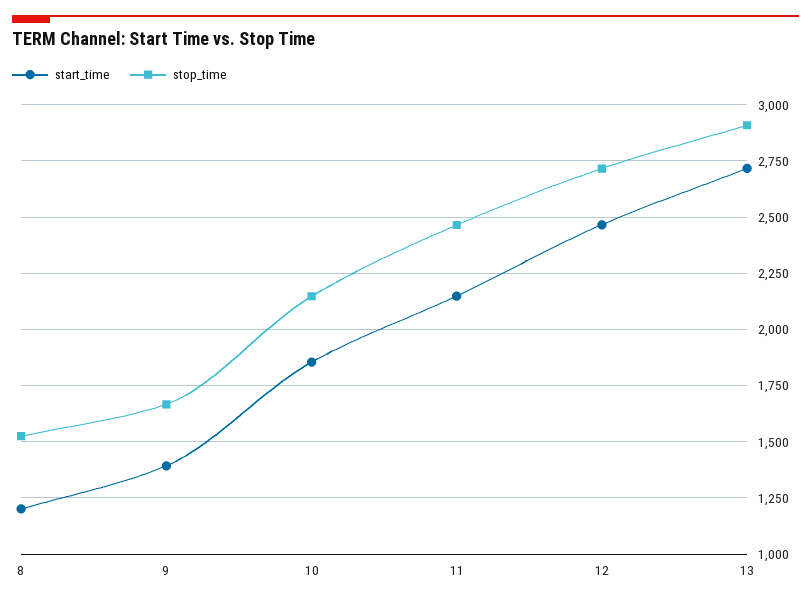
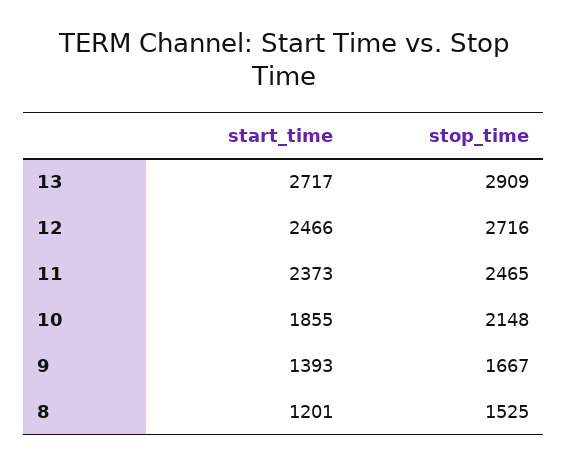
  {
    "start_time": {
      "8": 1201,
      "9": 1393,
      "10": 1855,
-     "11": 2150,
+     "11": 2373,
      "12": 2466,
      "13": 2717
    },
    "stop_time": {
      "8": 1525,
      "9": 1667,
      "10": 2148,
      "11": 2465,
      "12": 2716,
      "13": 2909
    }
  }

